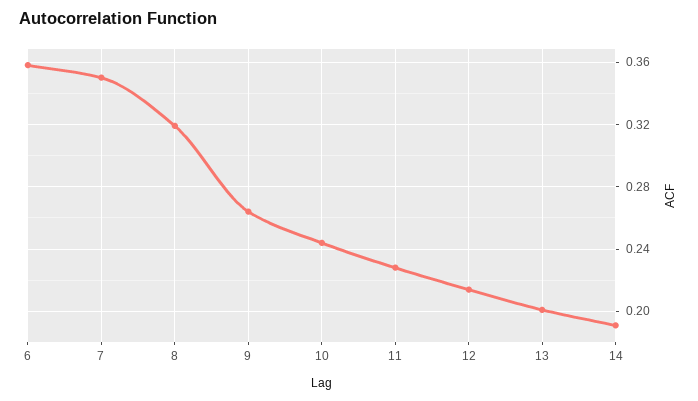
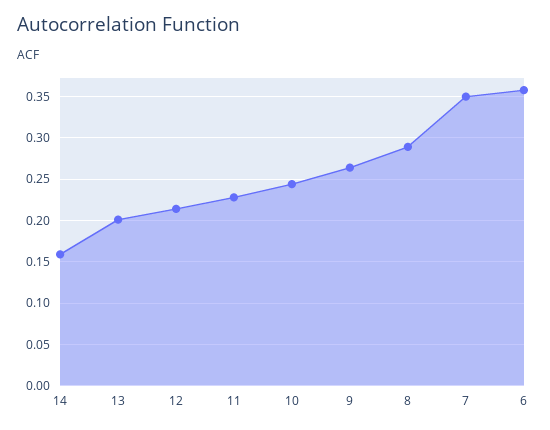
  {
    "6": 0.36,
    "7": 0.35,
-   "8": 0.32,
+   "8": 0.29,
    "9": 0.265,
    "10": 0.245,
    "11": 0.23,
    "12": 0.215,
    "13": 0.2,
-   "14": 0.19
+   "14": 0.16
  }

